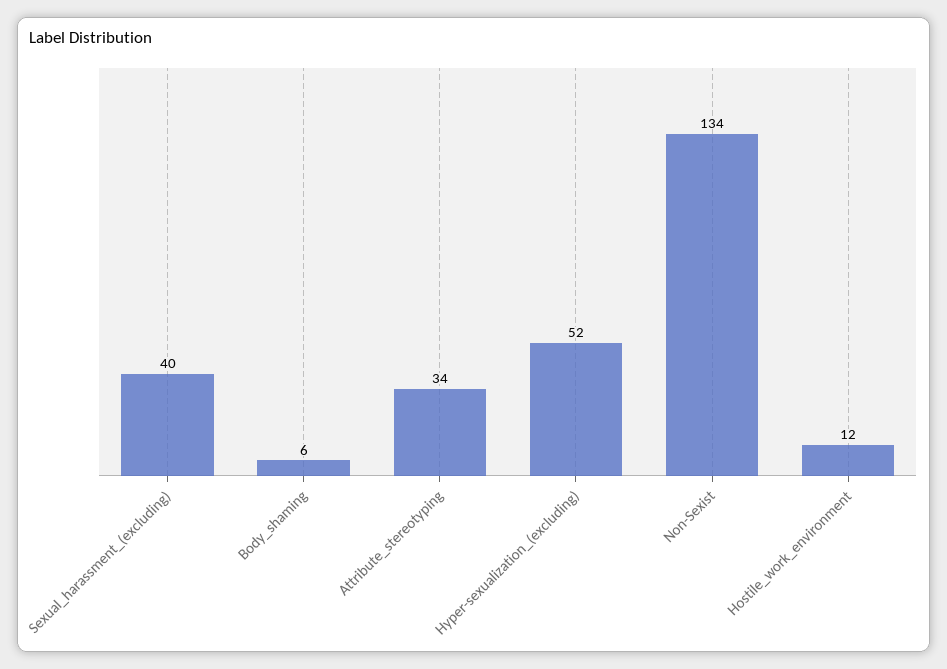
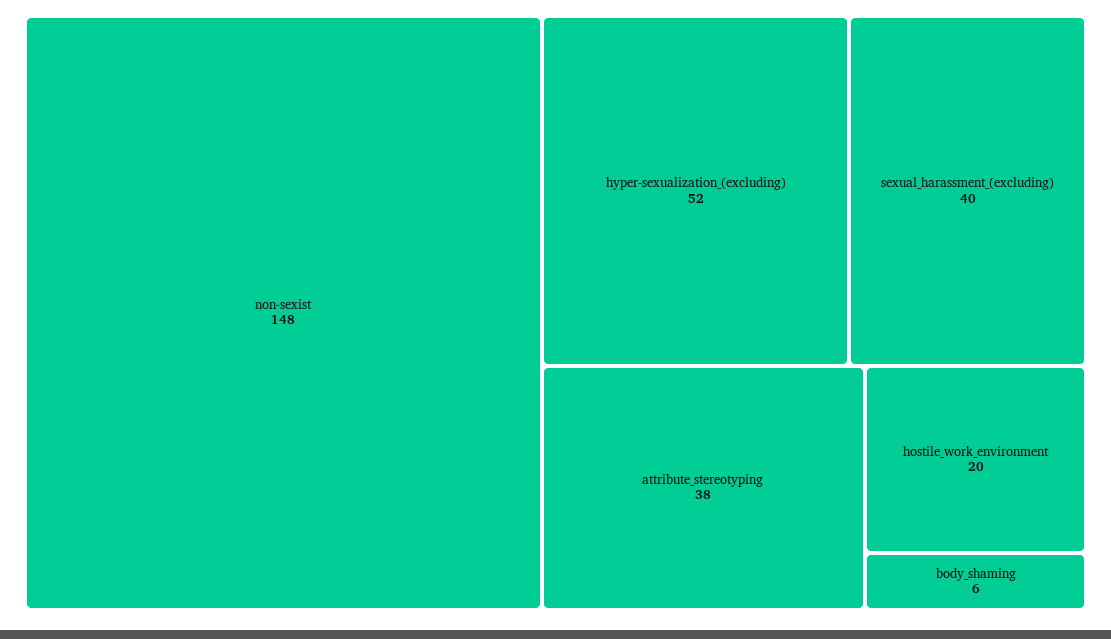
  {
    "Sexual_harassment_(excluding)": 40,
    "Body_shaming": 6,
-   "Attribute_stereotyping": 34,
+   "Attribute_stereotyping": 38,
    "Hyper-sexualization_(excluding)": 52,
-   "Non-Sexist": 134,
+   "Non-Sexist": 148,
-   "Hostile_work_environment": 12
+   "Hostile_work_environment": 20
  }

